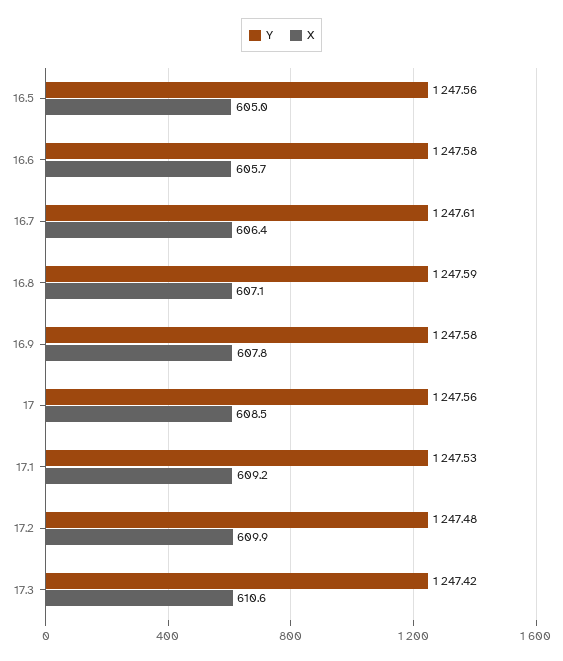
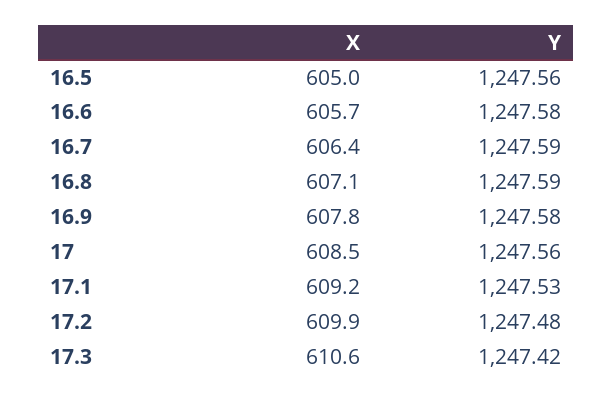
  {
    "Y": {
      "16.5": 1247.56,
      "16.6": 1247.58,
-     "16.7": 1247.61,
+     "16.7": 1247.59,
      "16.8": 1247.59,
      "16.9": 1247.58,
      "17": 1247.56,
      "17.1": 1247.53,
      "17.2": 1247.48,
      "17.3": 1247.42
    },
    "X": {
      "16.5": 605,
      "16.6": 605.7,
      "16.7": 606.4,
      "16.8": 607.1,
      "16.9": 607.8,
      "17": 608.5,
      "17.1": 609.2,
      "17.2": 609.9,
      "17.3": 610.6
    }
  }

